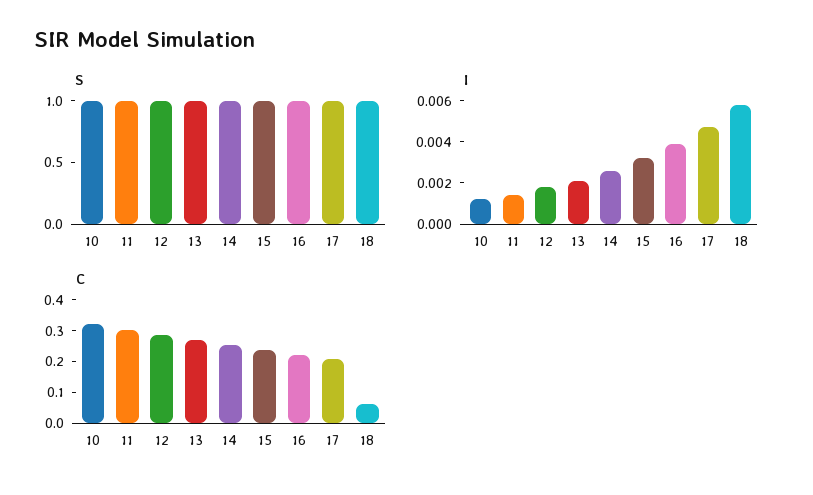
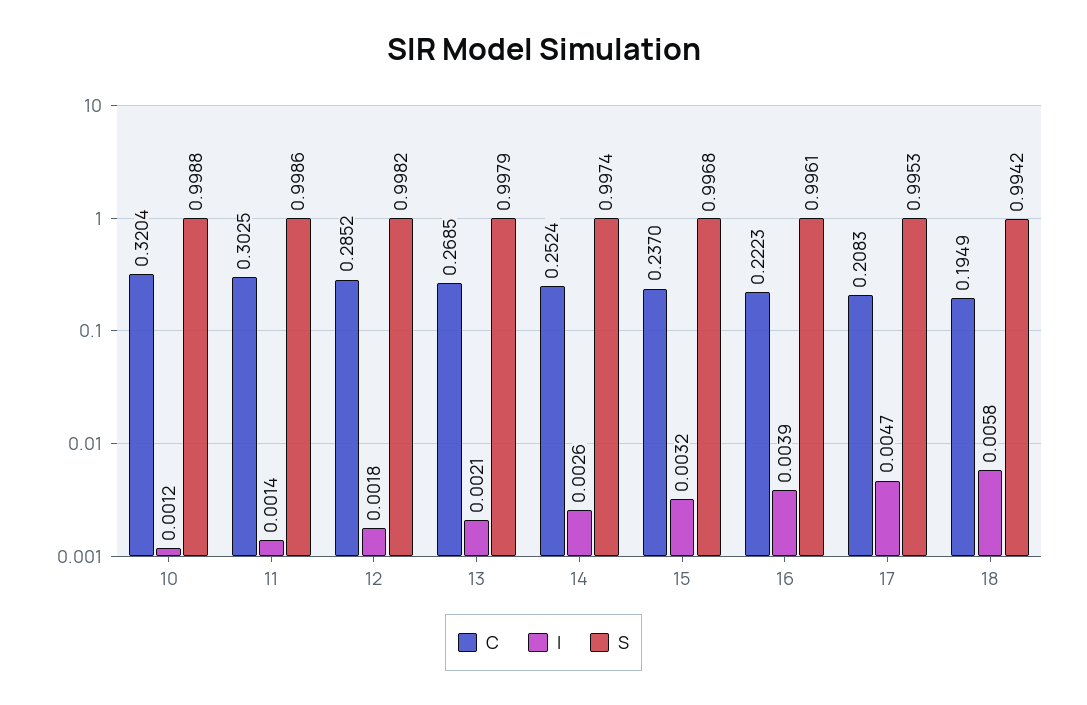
  {
    "S": {
      "10": 0.9988,
      "11": 0.9986,
      "12": 0.9982,
      "13": 0.9979,
      "14": 0.9974,
      "15": 0.9968,
      "16": 0.9961,
      "17": 0.9953,
      "18": 0.9942
    },
    "I": {
      "10": 0.0012,
      "11": 0.0014,
      "12": 0.0018,
      "13": 0.0021,
      "14": 0.0026,
      "15": 0.0032,
      "16": 0.0039,
      "17": 0.0047,
      "18": 0.0058
    },
    "C": {
      "10": 0.3204,
      "11": 0.3025,
      "12": 0.2852,
      "13": 0.2685,
      "14": 0.2524,
      "15": 0.237,
      "16": 0.2223,
      "17": 0.2083,
-     "18": 0.05
+     "18": 0.1949
    }
  }

